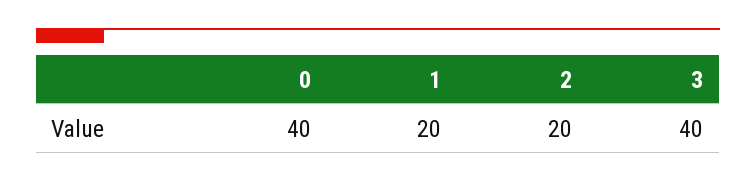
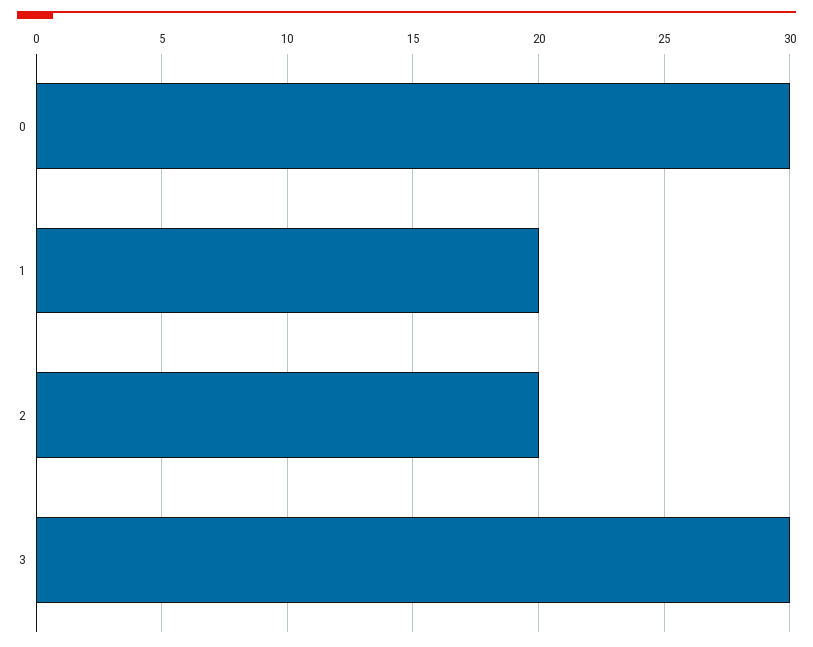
  {
-   "0": 40,
+   "0": 30,
    "1": 20,
    "2": 20,
-   "3": 40
+   "3": 30
  }

